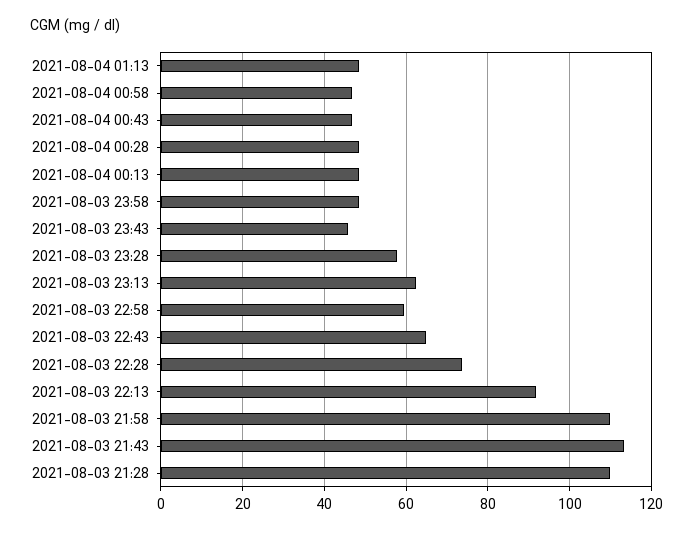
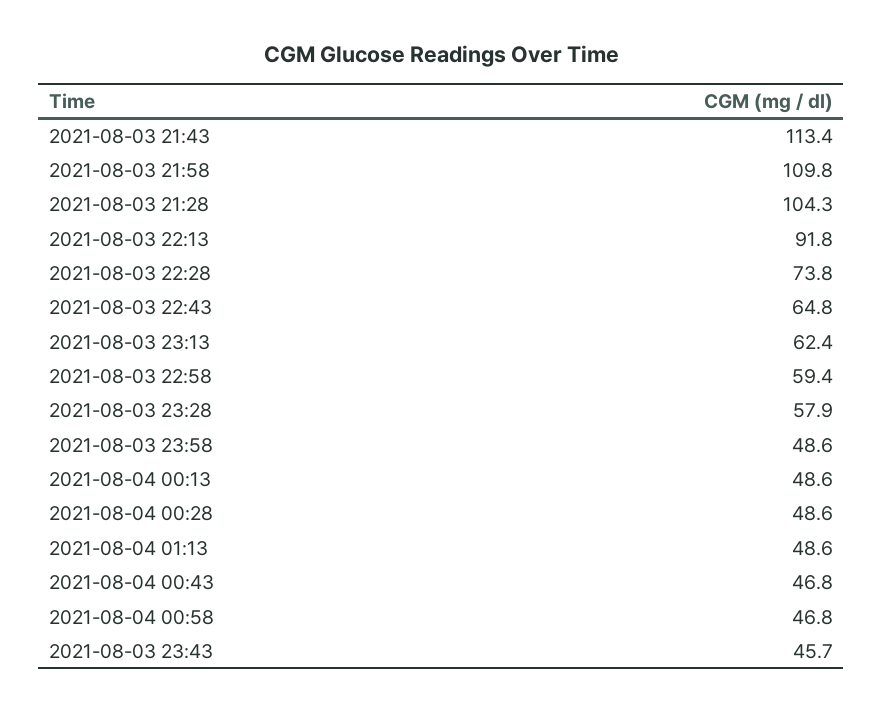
  {
    "2021-08-04 01:13": 48.6,
    "2021-08-04 00:58": 46.8,
    "2021-08-04 00:43": 46.8,
    "2021-08-04 00:28": 48.6,
    "2021-08-04 00:13": 48.6,
    "2021-08-03 23:58": 48.6,
    "2021-08-03 23:43": 45.7,
    "2021-08-03 23:28": 57.9,
    "2021-08-03 23:13": 62.4,
    "2021-08-03 22:58": 59.4,
    "2021-08-03 22:43": 64.8,
    "2021-08-03 22:28": 73.8,
    "2021-08-03 22:13": 91.8,
    "2021-08-03 21:58": 109.8,
    "2021-08-03 21:43": 113.4,
-   "2021-08-03 21:28": 110
+   "2021-08-03 21:28": 104.3
  }

